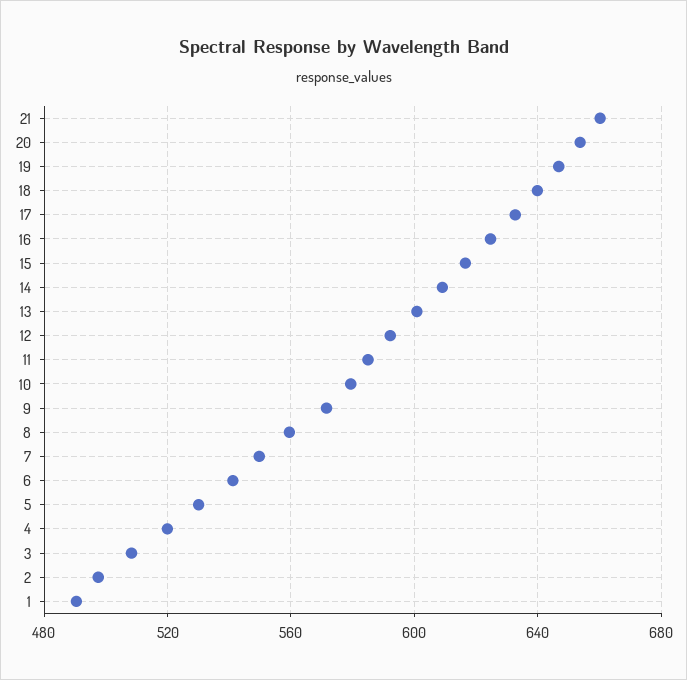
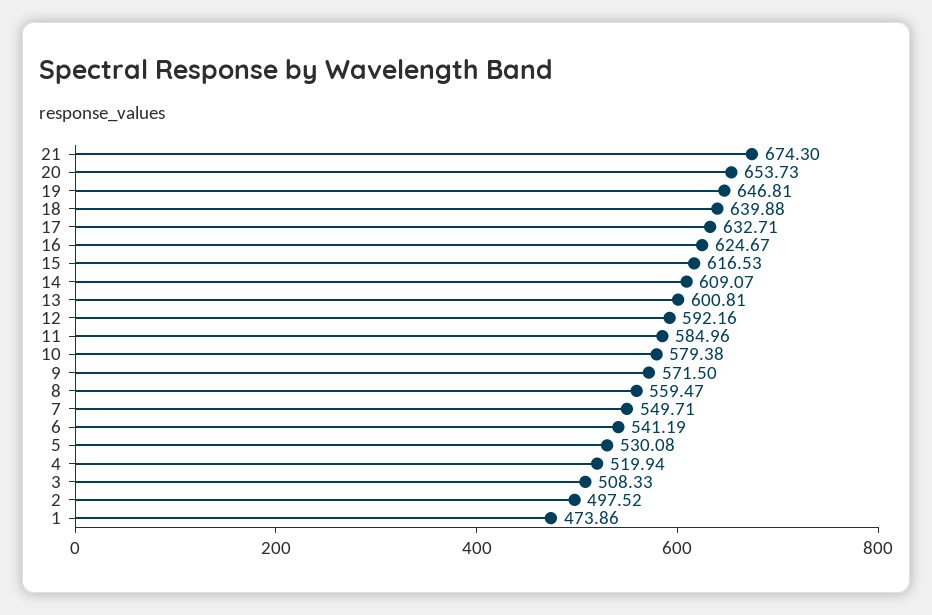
  {
-   "21": 660,
+   "21": 674.3,
    "20": 653.73,
    "19": 646.81,
    "18": 639.88,
    "17": 632.71,
    "16": 624.67,
    "15": 616.53,
    "14": 609.07,
    "13": 600.81,
    "12": 592.16,
    "11": 584.96,
    "10": 579.38,
    "9": 571.5,
    "8": 559.47,
    "7": 549.71,
    "6": 541.19,
    "5": 530.08,
    "4": 519.94,
    "3": 508.33,
    "2": 497.52,
-   "1": 490
+   "1": 473.86
  }

